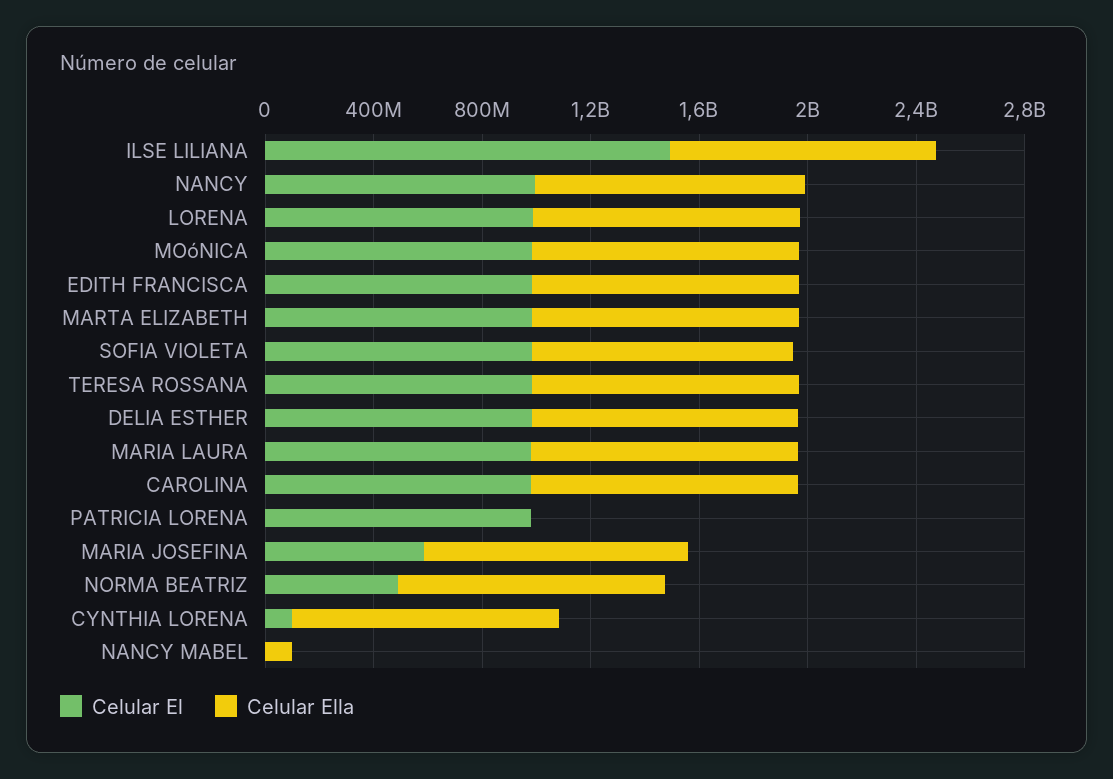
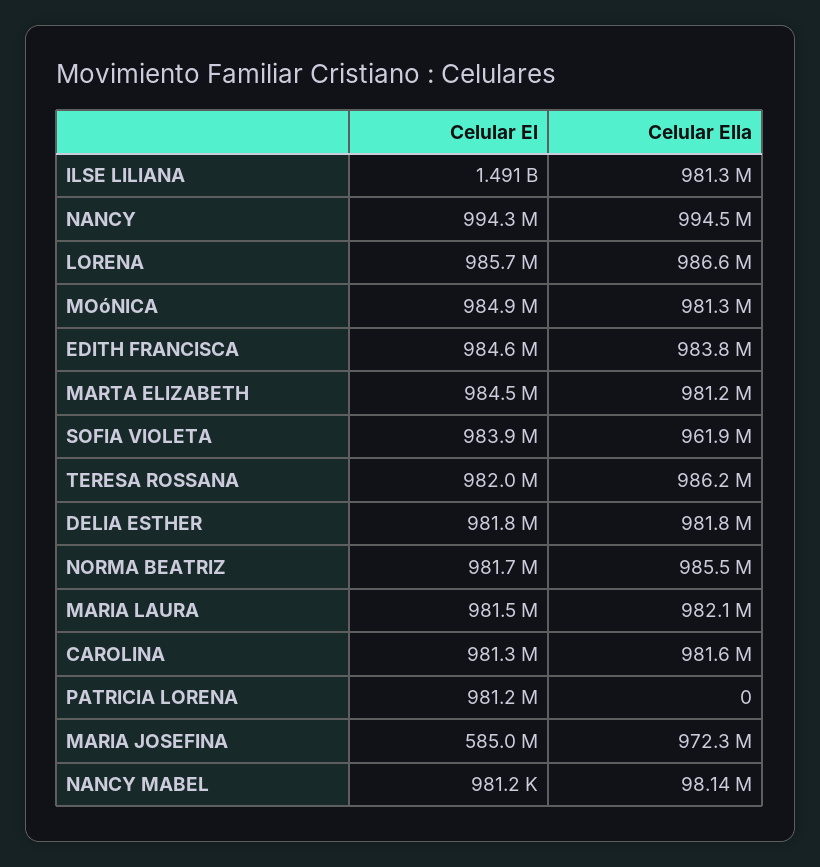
  {
    "Celular El": {
      "ILSE LILIANA": 1491000000,
      "NANCY": 994300000,
      "LORENA": 985700000,
      "MOóNICA": 984900000,
      "EDITH FRANCISCA": 984600000,
      "MARTA ELIZABETH": 984500000,
      "SOFIA VIOLETA": 983900000,
      "TERESA ROSSANA": 982000000,
      "DELIA ESTHER": 981800000,
      "MARIA LAURA": 981500000,
      "CAROLINA": 981300000,
      "PATRICIA LORENA": 981200000,
      "MARIA JOSEFINA": 585000000,
-     "NORMA BEATRIZ": 500000000,
+     "NORMA BEATRIZ": 981700000,
-     "CYNTHIA LORENA": 100000000,
      "NANCY MABEL": 981200
    },
    "Celular Ella": {
      "ILSE LILIANA": 981300000,
      "NANCY": 994500000,
      "LORENA": 986600000,
      "MOóNICA": 981300000,
      "EDITH FRANCISCA": 983800000,
      "MARTA ELIZABETH": 981200000,
      "SOFIA VIOLETA": 961900000,
      "TERESA ROSSANA": 986200000,
      "DELIA ESTHER": 981800000,
      "MARIA LAURA": 982100000,
      "CAROLINA": 981600000,
      "PATRICIA LORENA": 0,
      "MARIA JOSEFINA": 972300000,
      "NORMA BEATRIZ": 985500000,
-     "CYNTHIA LORENA": 1000000000,
      "NANCY MABEL": 98140000
    }
  }

